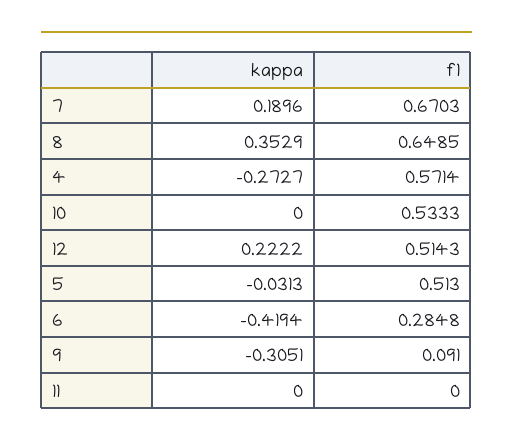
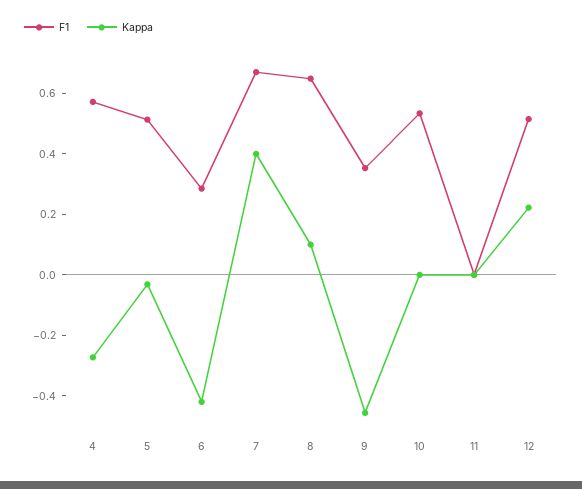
  {
    "kappa": {
-     "7": 0.1896,
+     "7": 0.4,
-     "8": 0.3529,
+     "8": 0.1,
      "4": -0.2727,
      "10": 0,
      "12": 0.2222,
      "5": -0.0313,
      "6": -0.4194,
-     "9": -0.3051,
+     "9": -0.45,
      "11": 0
    },
    "f1": {
      "7": 0.6703,
      "8": 0.6485,
      "4": 0.5714,
      "10": 0.5333,
      "12": 0.5143,
      "5": 0.513,
      "6": 0.2848,
-     "9": 0.091,
+     "9": 0.35,
      "11": 0
    }
  }

